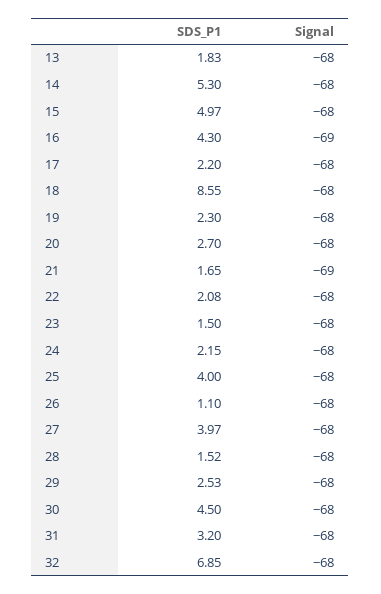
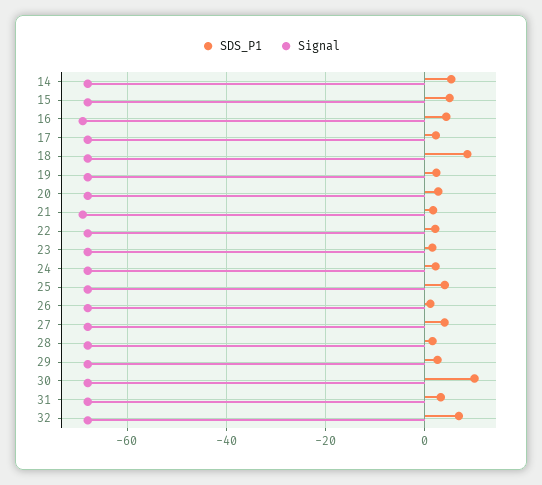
  {
    "SDS_P1": {
-     "13": 1.83,
      "14": 5.3,
      "15": 4.97,
      "16": 4.3,
      "17": 2.2,
      "18": 8.55,
      "19": 2.3,
      "20": 2.7,
      "21": 1.65,
      "22": 2.08,
      "23": 1.5,
      "24": 2.15,
      "25": 4,
      "26": 1.1,
      "27": 3.97,
      "28": 1.52,
      "29": 2.53,
-     "30": 4.5,
+     "30": 10,
      "31": 3.2,
      "32": 6.85
    },
    "Signal": {
-     "13": -68,
      "14": -68,
      "15": -68,
      "16": -69,
      "17": -68,
      "18": -68,
      "19": -68,
      "20": -68,
      "21": -69,
      "22": -68,
      "23": -68,
      "24": -68,
      "25": -68,
      "26": -68,
      "27": -68,
      "28": -68,
      "29": -68,
      "30": -68,
      "31": -68,
      "32": -68
    }
  }

